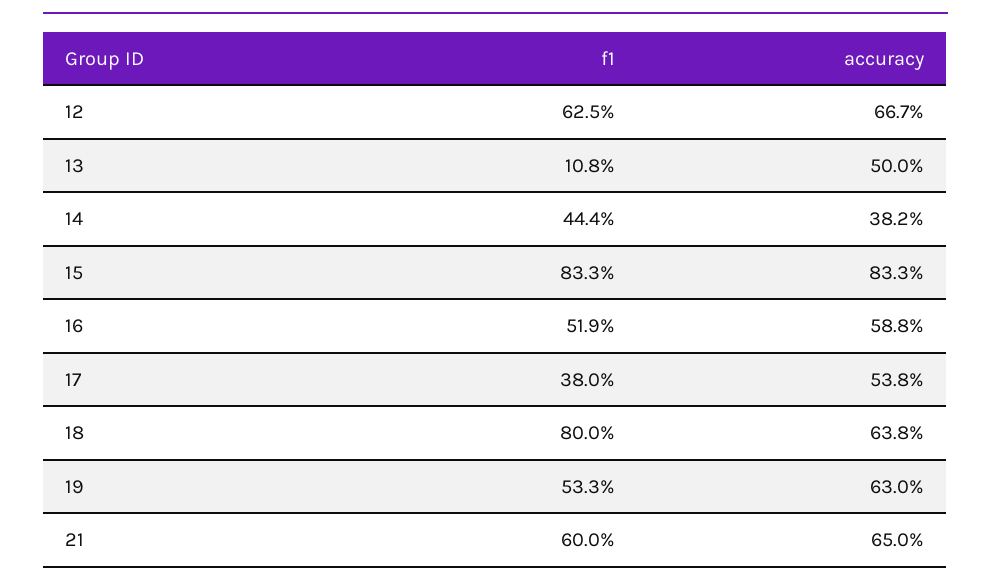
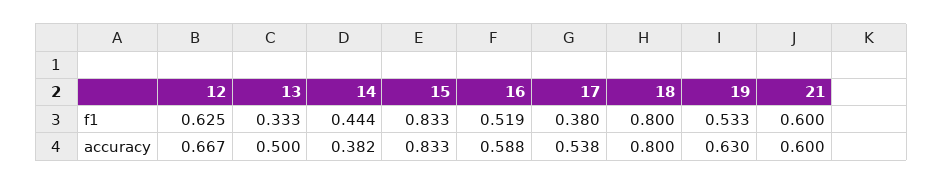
  {
    "f1": {
      "12": 0.625,
-     "13": 0.108,
+     "13": 0.333,
      "14": 0.444,
      "15": 0.833,
      "16": 0.519,
      "17": 0.38,
      "18": 0.8,
      "19": 0.533,
      "21": 0.6
    },
    "accuracy": {
      "12": 0.667,
      "13": 0.5,
      "14": 0.382,
      "15": 0.833,
      "16": 0.588,
      "17": 0.538,
-     "18": 0.638,
+     "18": 0.8,
      "19": 0.63,
-     "21": 0.65
+     "21": 0.6
    }
  }

